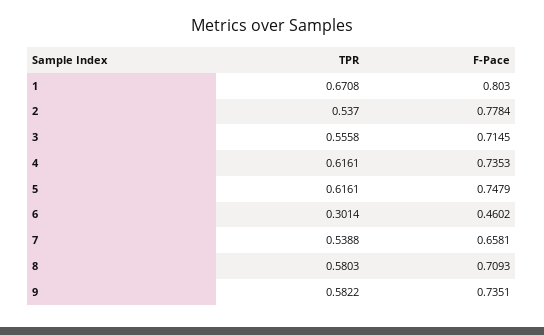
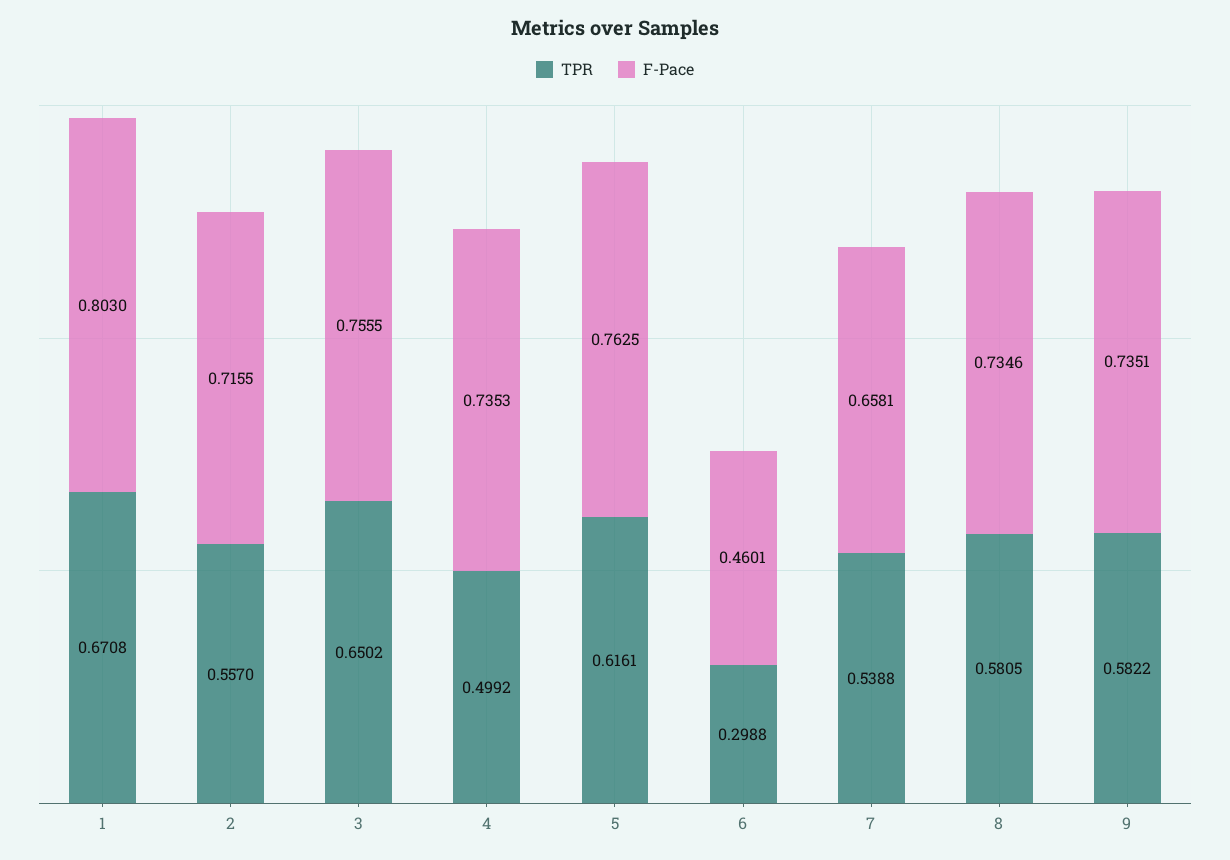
  {
    "TPR": {
      "1": 0.6708,
-     "2": 0.537,
+     "2": 0.557,
-     "3": 0.5558,
+     "3": 0.6502,
-     "4": 0.6161,
+     "4": 0.4992,
      "5": 0.6161,
-     "6": 0.3014,
+     "6": 0.2988,
      "7": 0.5388,
-     "8": 0.5803,
+     "8": 0.5805,
      "9": 0.5822
    },
    "F-Pace": {
      "1": 0.803,
-     "2": 0.7784,
+     "2": 0.7155,
-     "3": 0.7145,
+     "3": 0.7555,
      "4": 0.7353,
-     "5": 0.7479,
+     "5": 0.7625,
-     "6": 0.4602,
+     "6": 0.4601,
      "7": 0.6581,
-     "8": 0.7093,
+     "8": 0.7346,
      "9": 0.7351
    }
  }

